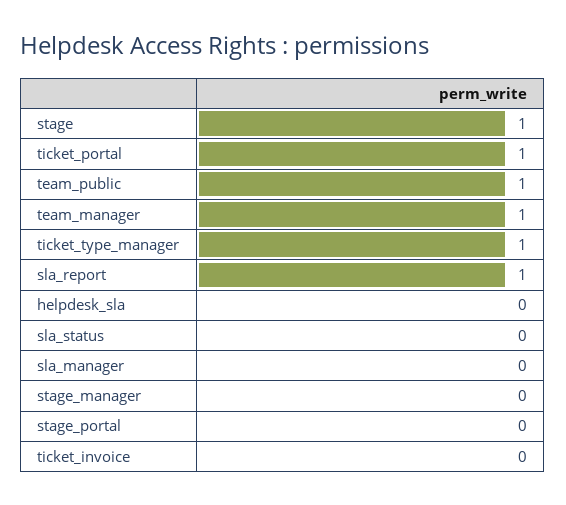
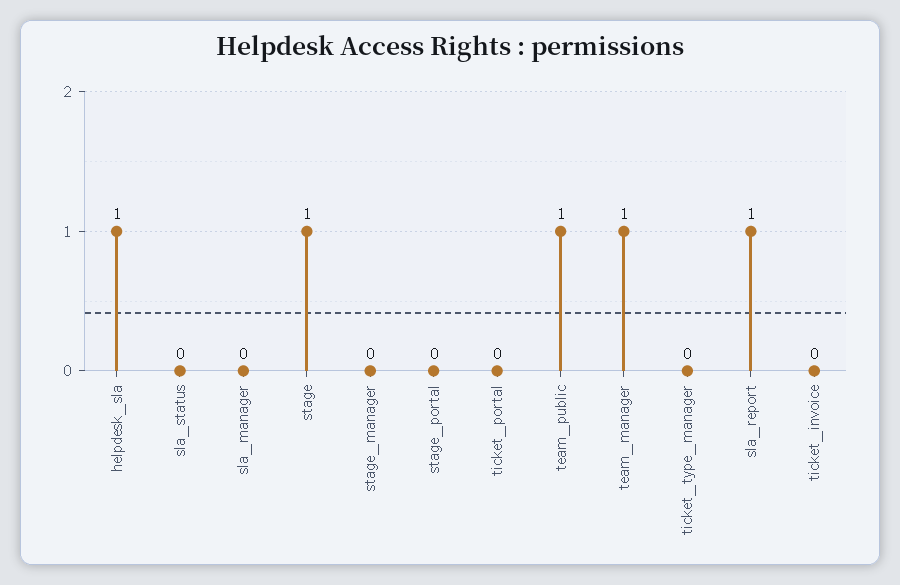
  {
    "stage": 1,
-   "ticket_portal": 1,
+   "ticket_portal": 0,
    "team_public": 1,
    "team_manager": 1,
-   "ticket_type_manager": 1,
+   "ticket_type_manager": 0,
    "sla_report": 1,
-   "helpdesk_sla": 0,
+   "helpdesk_sla": 1,
    "sla_status": 0,
    "sla_manager": 0,
    "stage_manager": 0,
    "stage_portal": 0,
    "ticket_invoice": 0
  }

